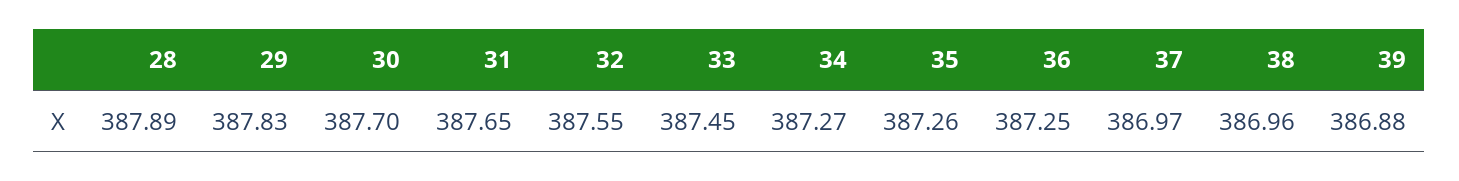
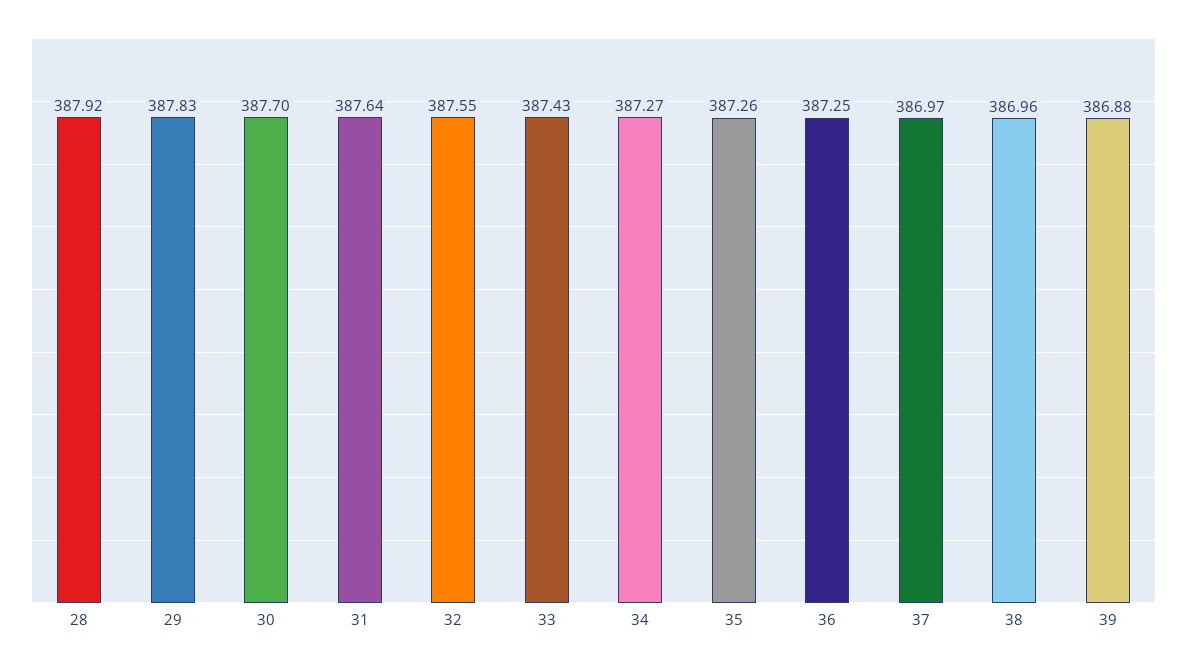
  {
-   "28": 387.89,
+   "28": 387.92,
    "29": 387.83,
    "30": 387.7,
-   "31": 387.65,
+   "31": 387.64,
    "32": 387.55,
-   "33": 387.45,
+   "33": 387.43,
    "34": 387.27,
    "35": 387.26,
    "36": 387.25,
    "37": 386.97,
    "38": 386.96,
    "39": 386.88
  }

